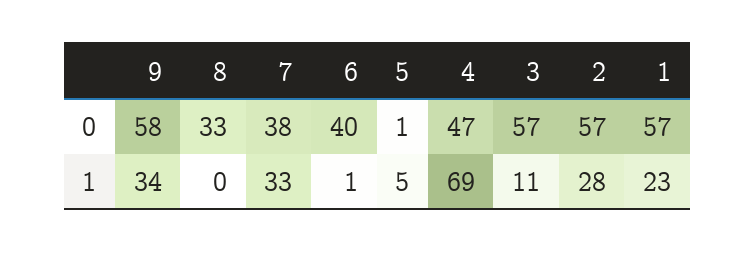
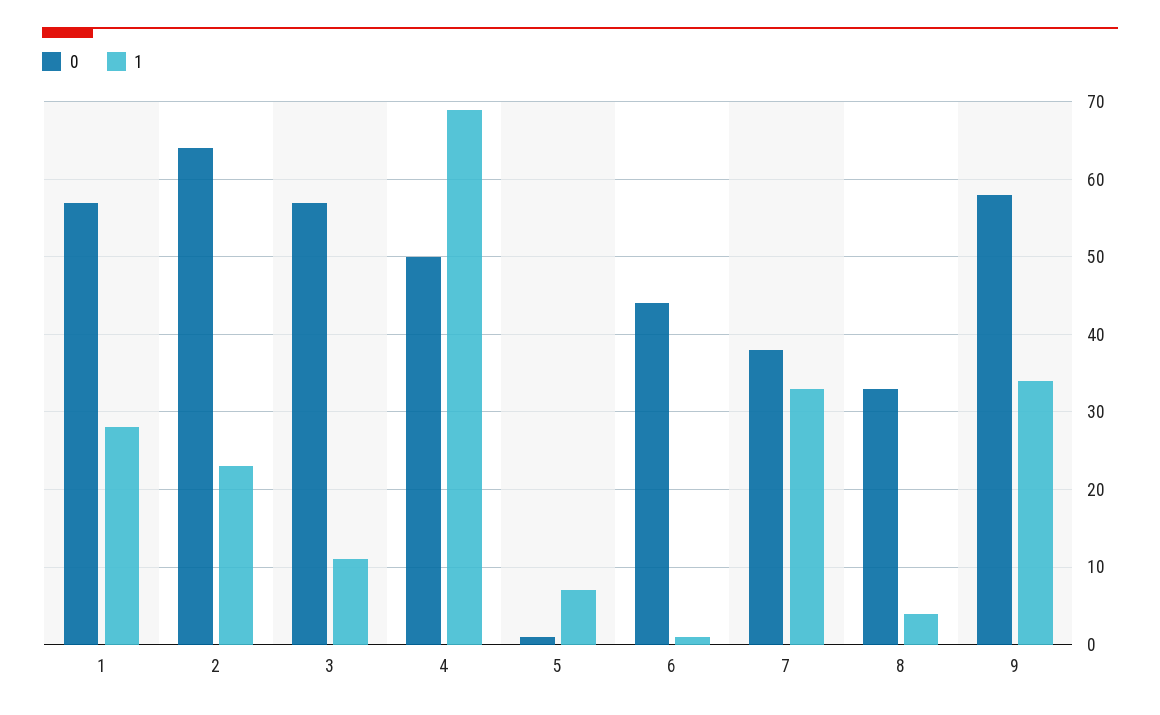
  {
    "0": {
      "9": 58,
      "8": 33,
      "7": 38,
-     "6": 40,
+     "6": 44,
      "5": 1,
-     "4": 47,
+     "4": 50,
      "3": 57,
-     "2": 57,
+     "2": 64,
      "1": 57
    },
    "1": {
      "9": 34,
-     "8": 0,
+     "8": 4,
      "7": 33,
      "6": 1,
-     "5": 5,
+     "5": 7,
      "4": 69,
      "3": 11,
-     "2": 28,
+     "2": 23,
-     "1": 23
+     "1": 28
    }
  }

